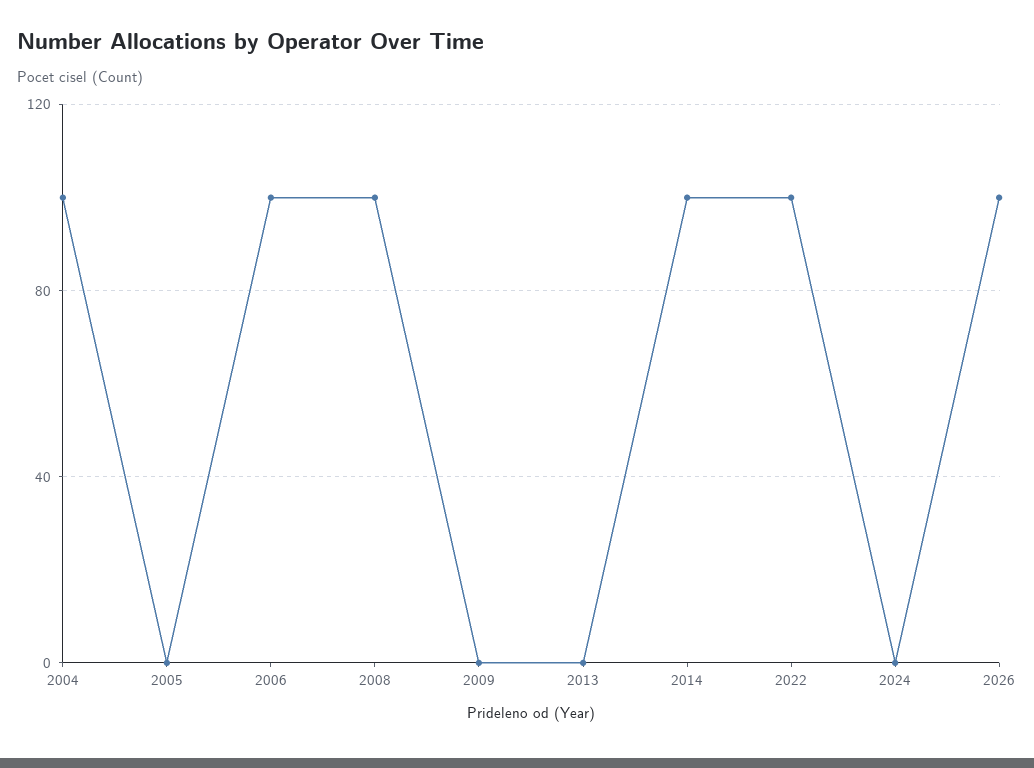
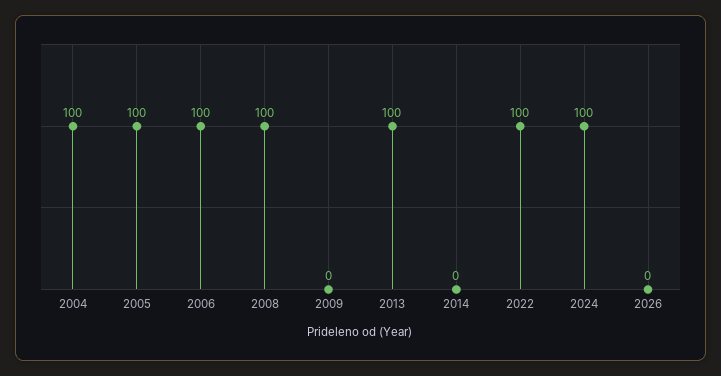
  {
    "2004": 100,
-   "2005": 0,
+   "2005": 100,
    "2006": 100,
    "2008": 100,
    "2009": 0,
-   "2013": 0,
+   "2013": 100,
-   "2014": 100,
+   "2014": 0,
    "2022": 100,
-   "2024": 0,
+   "2024": 100,
-   "2026": 100
+   "2026": 0
  }

